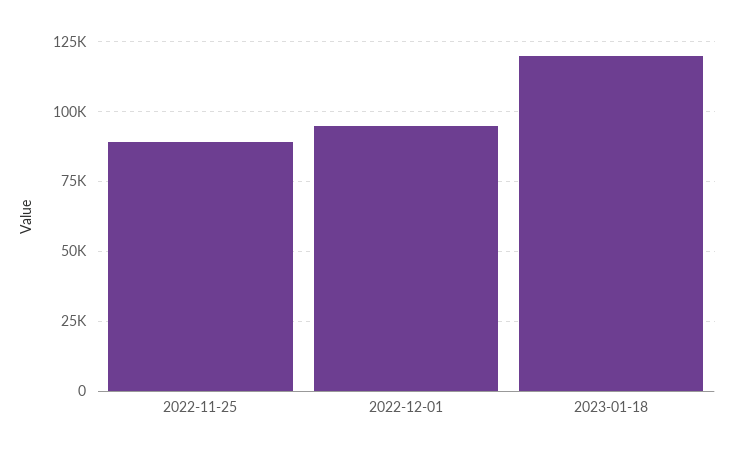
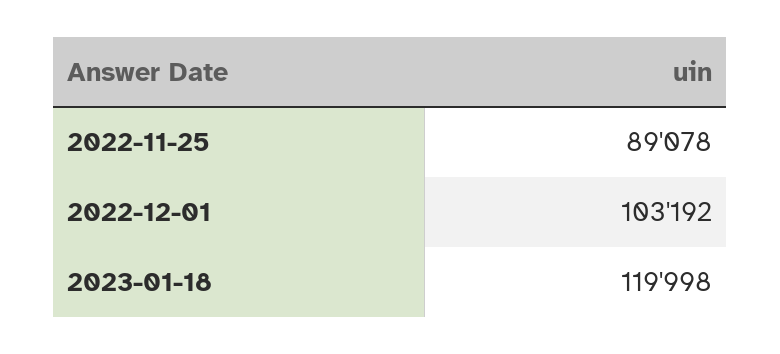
  {
    "2022-11-25": 89078,
-   "2022-12-01": 95000,
+   "2022-12-01": 103192,
    "2023-01-18": 119998
  }

